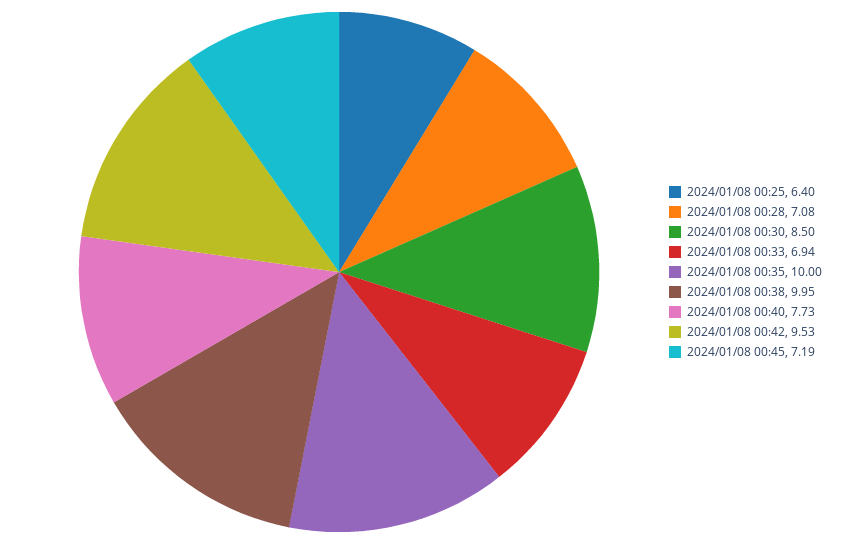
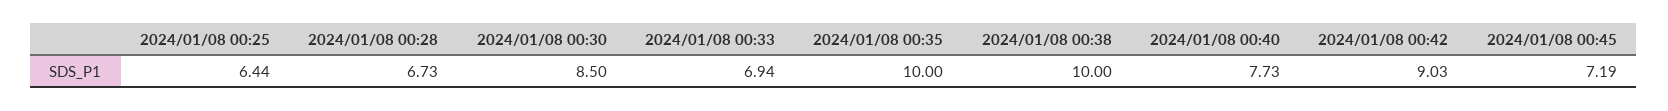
  {
-   "2024/01/08 00:25": 6.4,
+   "2024/01/08 00:25": 6.44,
-   "2024/01/08 00:28": 7.08,
+   "2024/01/08 00:28": 6.73,
    "2024/01/08 00:30": 8.5,
    "2024/01/08 00:33": 6.94,
    "2024/01/08 00:35": 10,
-   "2024/01/08 00:38": 9.95,
+   "2024/01/08 00:38": 10,
    "2024/01/08 00:40": 7.73,
-   "2024/01/08 00:42": 9.53,
+   "2024/01/08 00:42": 9.03,
    "2024/01/08 00:45": 7.19
  }

